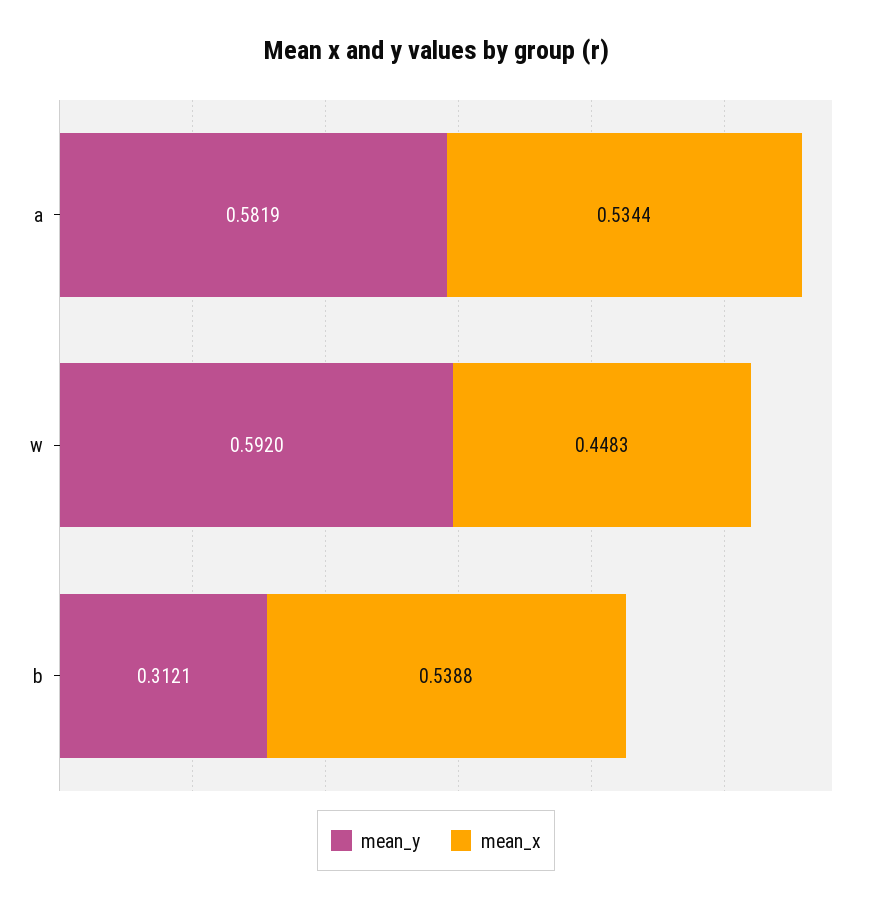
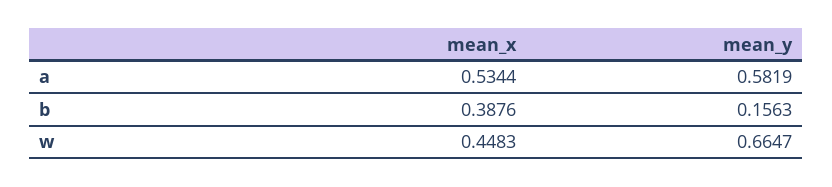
  {
    "mean_y": {
      "a": 0.5819,
-     "w": 0.592,
+     "w": 0.6647,
-     "b": 0.3121
+     "b": 0.1563
    },
    "mean_x": {
      "a": 0.5344,
      "w": 0.4483,
-     "b": 0.5388
+     "b": 0.3876
    }
  }

